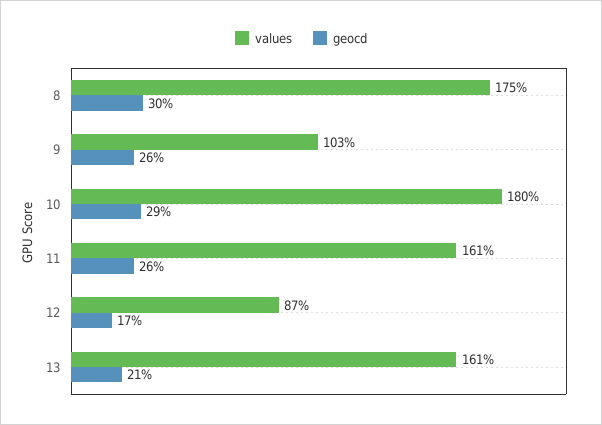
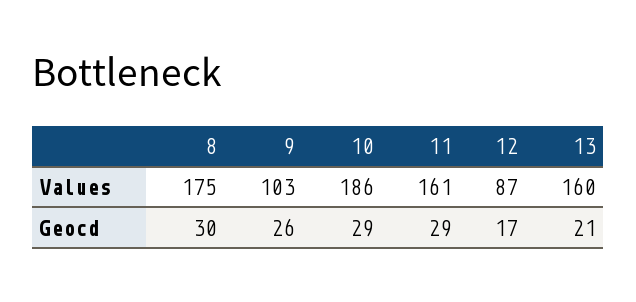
  {
    "values": {
      "8": 175,
      "9": 103,
-     "10": 180,
+     "10": 186,
      "11": 161,
      "12": 87,
-     "13": 161
+     "13": 160
    },
    "geocd": {
      "8": 30,
      "9": 26,
      "10": 29,
-     "11": 26,
+     "11": 29,
      "12": 17,
      "13": 21
    }
  }

